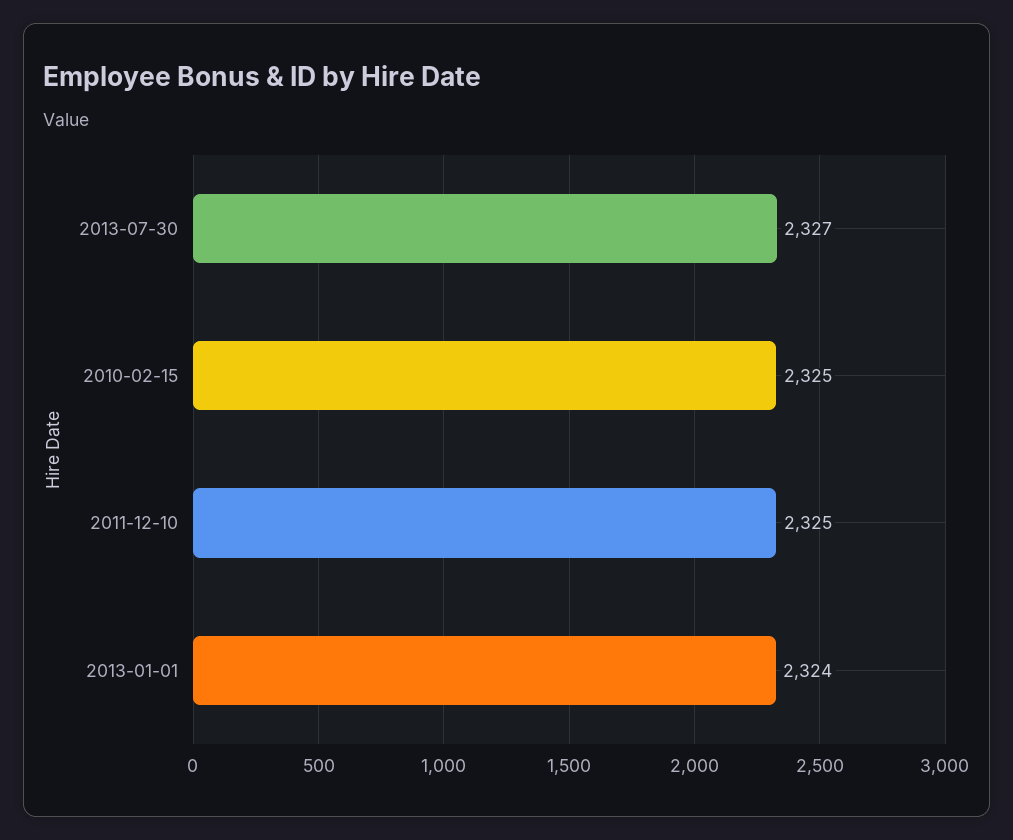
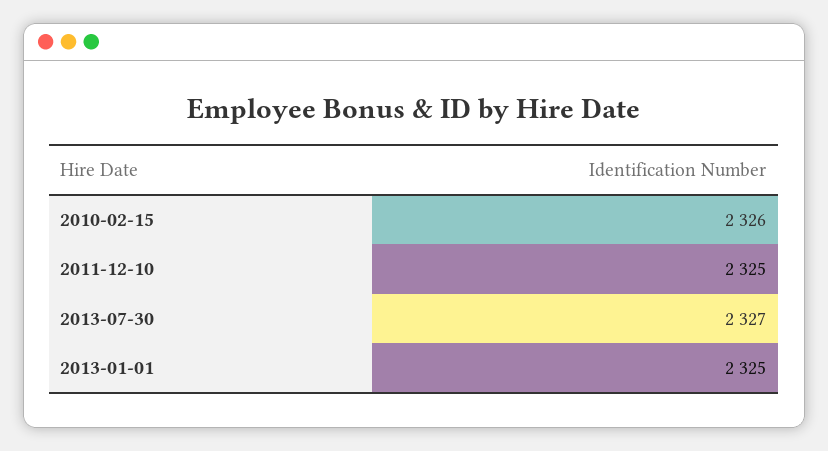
  {
    "2013-07-30": 2327,
-   "2010-02-15": 2325,
+   "2010-02-15": 2326,
    "2011-12-10": 2325,
-   "2013-01-01": 2324
+   "2013-01-01": 2325
  }

